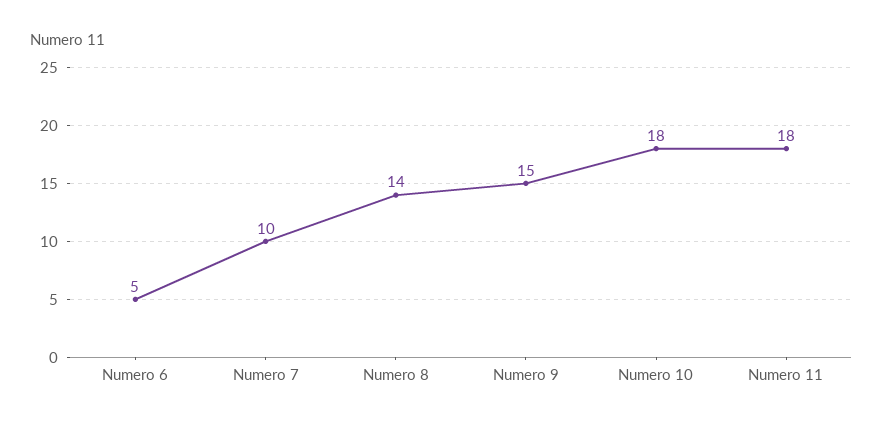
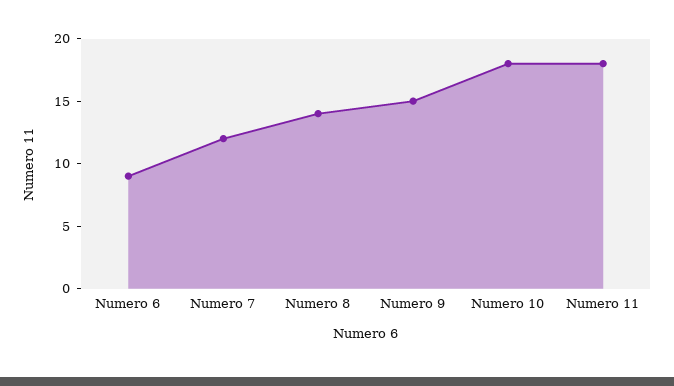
  {
-   "Numero 6": 5,
+   "Numero 6": 9,
-   "Numero 7": 10,
+   "Numero 7": 12,
    "Numero 8": 14,
    "Numero 9": 15,
    "Numero 10": 18,
    "Numero 11": 18
  }

